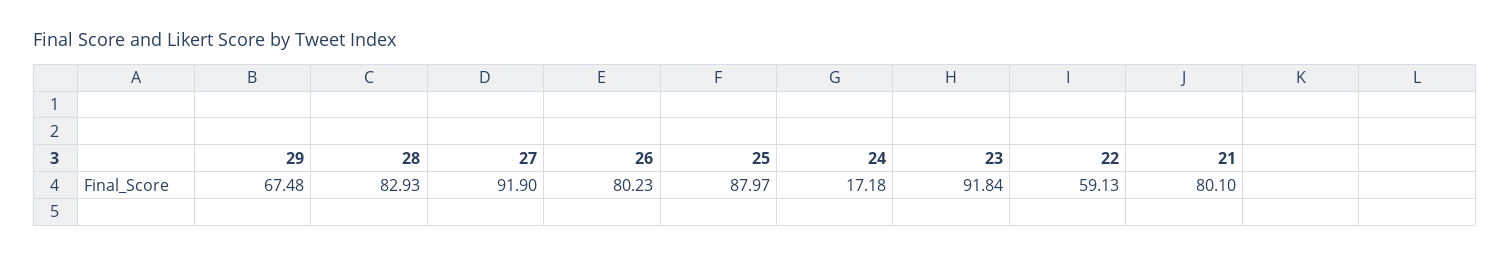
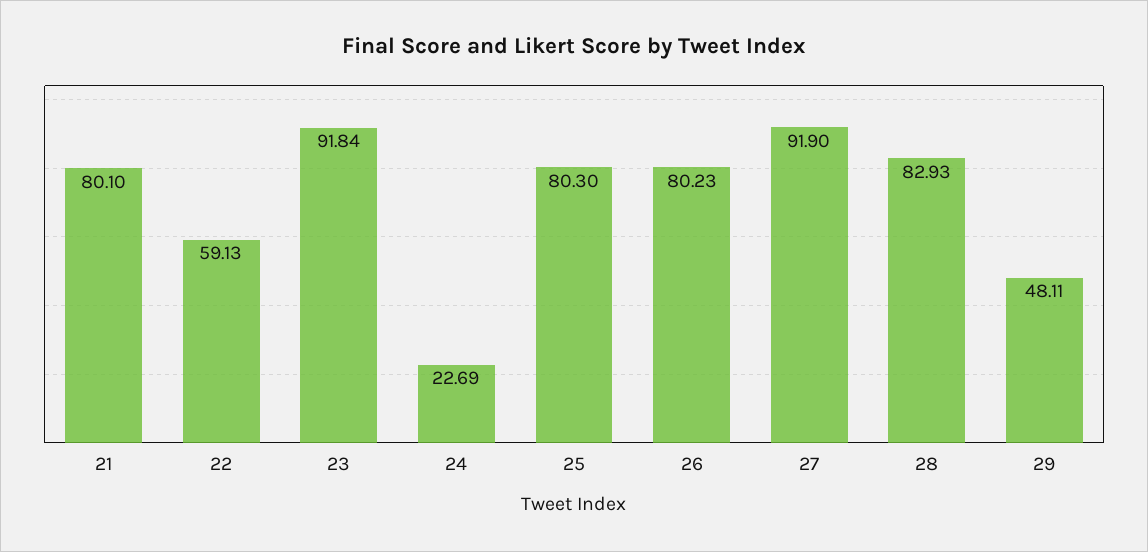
  {
-   "29": 67.48,
+   "29": 48.11,
    "28": 82.93,
    "27": 91.9,
    "26": 80.23,
-   "25": 87.97,
+   "25": 80.3,
-   "24": 17.18,
+   "24": 22.69,
    "23": 91.84,
    "22": 59.13,
    "21": 80.1
  }

